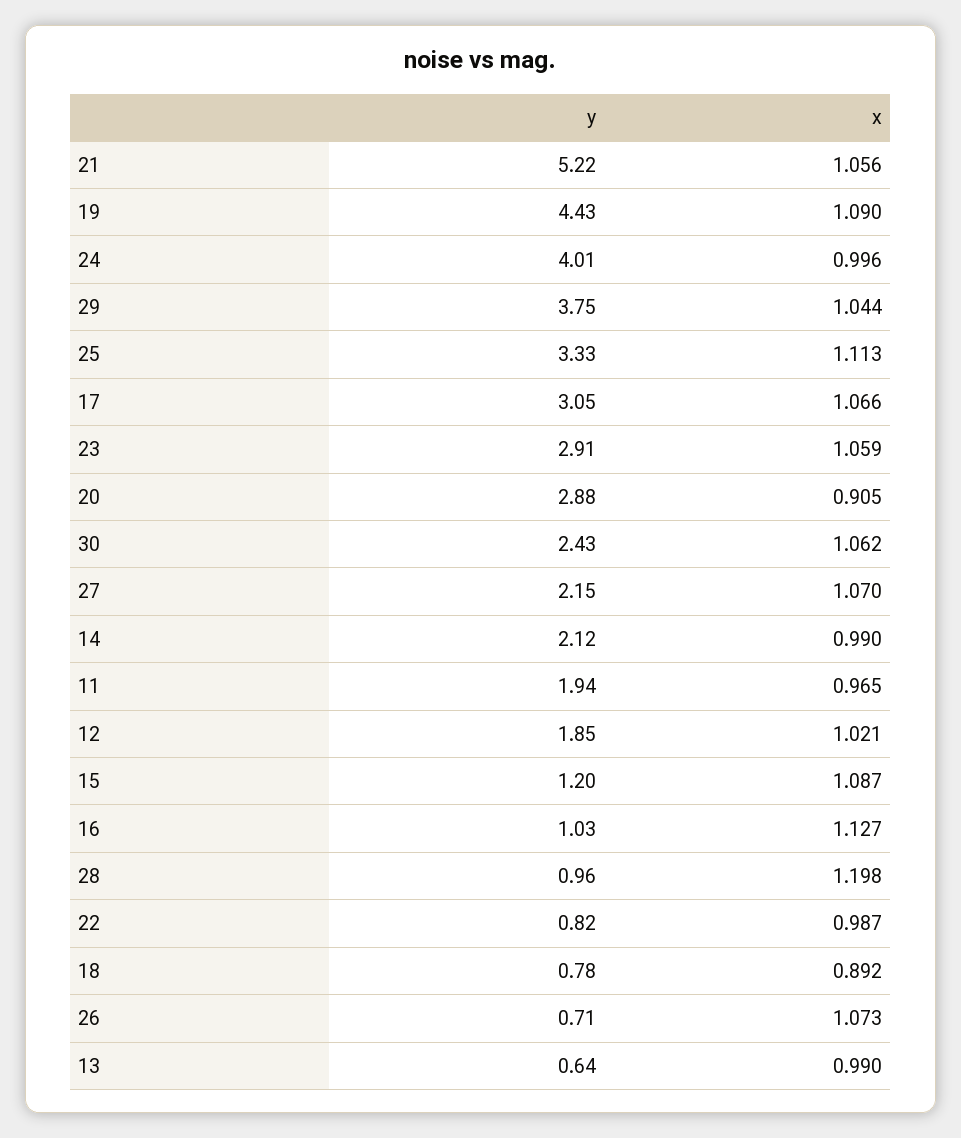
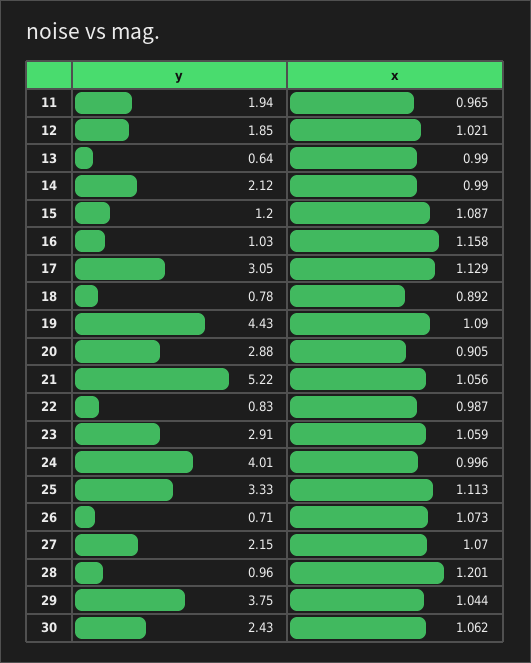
  {
    "y": {
      "21": 5.22,
      "19": 4.43,
      "24": 4.01,
      "29": 3.75,
      "25": 3.33,
      "17": 3.05,
      "23": 2.91,
      "20": 2.88,
      "30": 2.43,
      "27": 2.15,
      "14": 2.12,
      "11": 1.94,
      "12": 1.85,
      "15": 1.2,
      "16": 1.03,
      "28": 0.96,
-     "22": 0.82,
+     "22": 0.83,
      "18": 0.78,
      "26": 0.71,
      "13": 0.64
    },
    "x": {
      "21": 1.056,
      "19": 1.09,
      "24": 0.996,
      "29": 1.044,
      "25": 1.113,
-     "17": 1.066,
+     "17": 1.129,
      "23": 1.059,
      "20": 0.905,
      "30": 1.062,
      "27": 1.07,
      "14": 0.99,
      "11": 0.965,
      "12": 1.021,
      "15": 1.087,
-     "16": 1.127,
+     "16": 1.158,
-     "28": 1.198,
+     "28": 1.201,
      "22": 0.987,
      "18": 0.892,
      "26": 1.073,
      "13": 0.99
    }
  }

